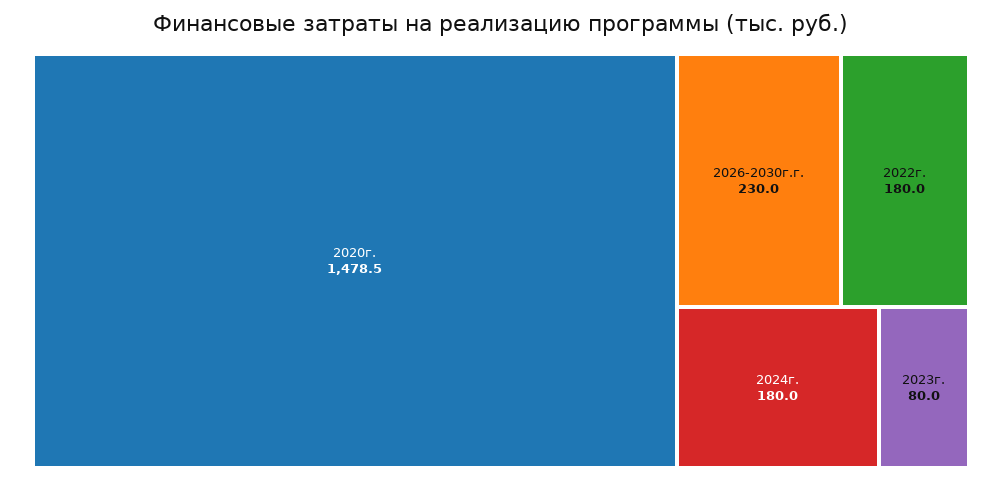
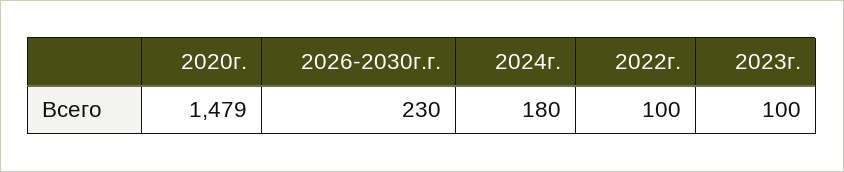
  {
    "2020г.": 1478.5,
    "2026-2030г.г.": 230,
-   "2022г.": 180,
+   "2022г.": 100,
    "2024г.": 180,
-   "2023г.": 80
+   "2023г.": 100
  }

